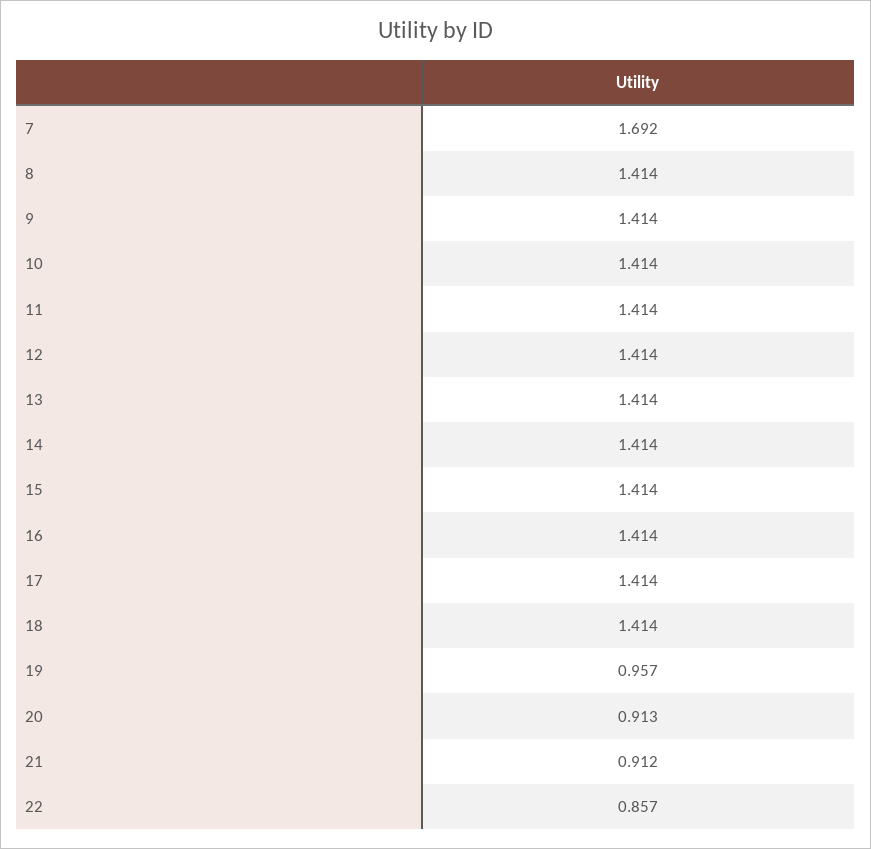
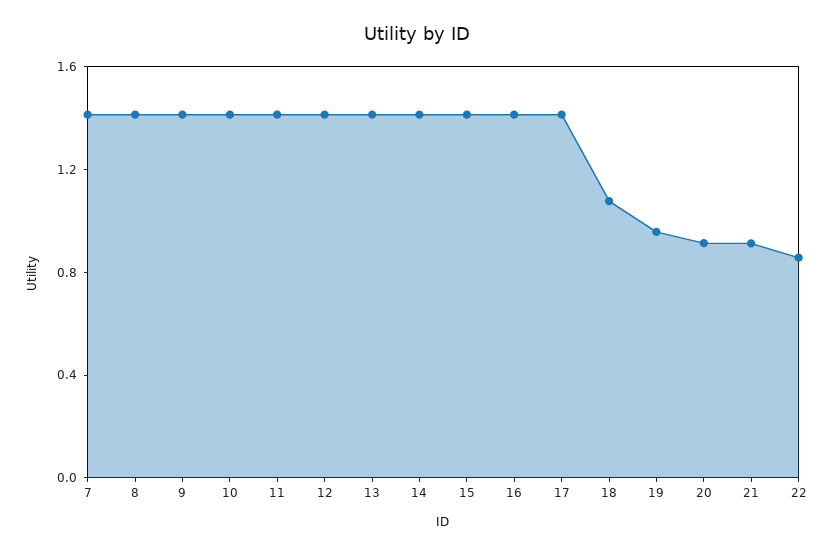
  {
-   "7": 1.692,
+   "7": 1.4,
    "8": 1.414,
    "9": 1.414,
    "10": 1.414,
    "11": 1.414,
    "12": 1.414,
    "13": 1.414,
    "14": 1.414,
    "15": 1.414,
    "16": 1.414,
    "17": 1.414,
-   "18": 1.414,
+   "18": 1.1,
    "19": 0.957,
    "20": 0.913,
    "21": 0.912,
    "22": 0.857
  }

